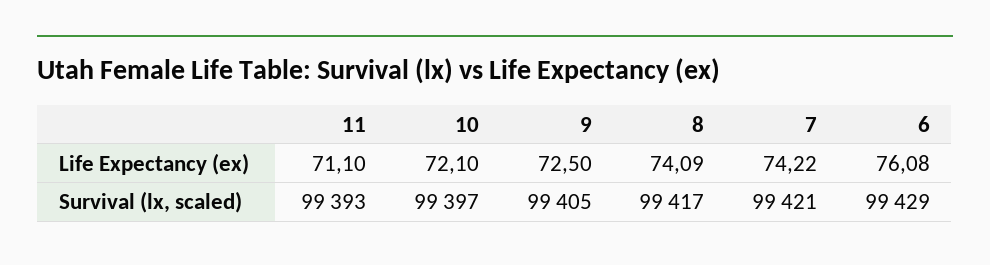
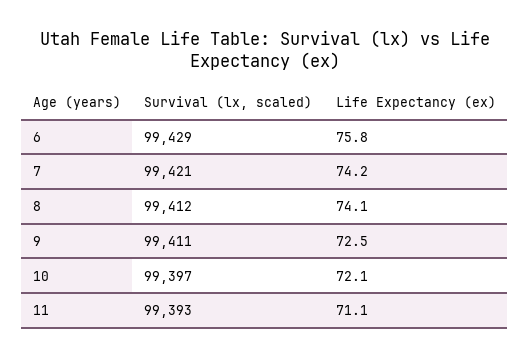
  {
    "11": {
      "Life Expectancy (ex)": 71.1,
      "Survival (lx, scaled)": 99393
    },
    "10": {
      "Life Expectancy (ex)": 72.1,
      "Survival (lx, scaled)": 99397
    },
    "9": {
      "Life Expectancy (ex)": 72.5,
-     "Survival (lx, scaled)": 99405
+     "Survival (lx, scaled)": 99411
    },
    "8": {
      "Life Expectancy (ex)": 74.09,
-     "Survival (lx, scaled)": 99417
+     "Survival (lx, scaled)": 99412
    },
    "7": {
      "Life Expectancy (ex)": 74.22,
      "Survival (lx, scaled)": 99421
    },
    "6": {
-     "Life Expectancy (ex)": 76.08,
+     "Life Expectancy (ex)": 75.8,
      "Survival (lx, scaled)": 99429
    }
  }

